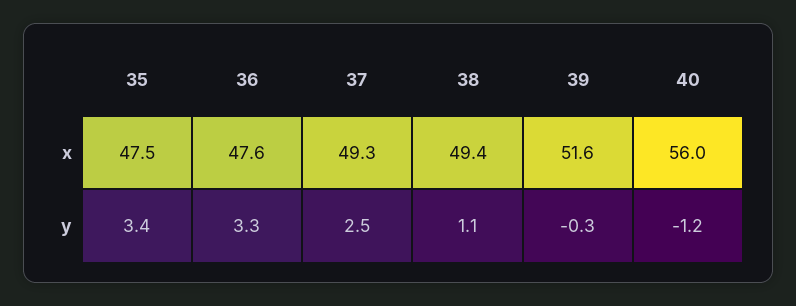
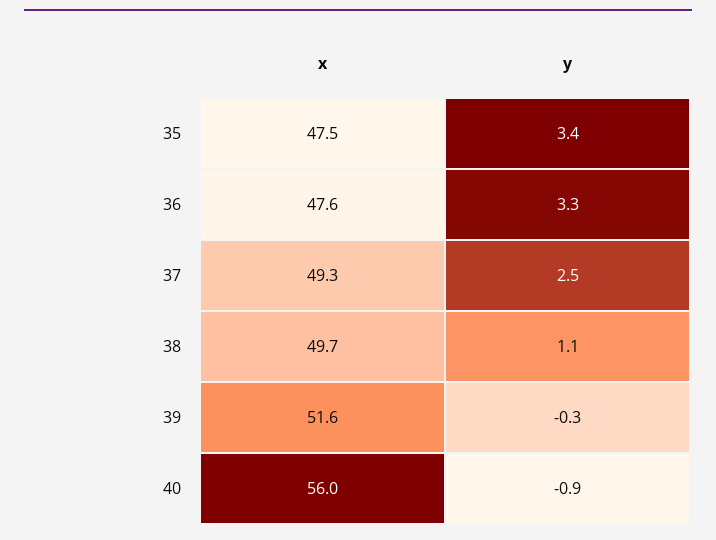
  {
    "35": {
      "x": 47.5,
      "y": 3.4
    },
    "36": {
      "x": 47.6,
      "y": 3.3
    },
    "37": {
      "x": 49.3,
      "y": 2.5
    },
    "38": {
-     "x": 49.4,
+     "x": 49.7,
      "y": 1.1
    },
    "39": {
      "x": 51.6,
      "y": -0.3
    },
    "40": {
      "x": 56,
-     "y": -1.2
+     "y": -0.9
    }
  }

